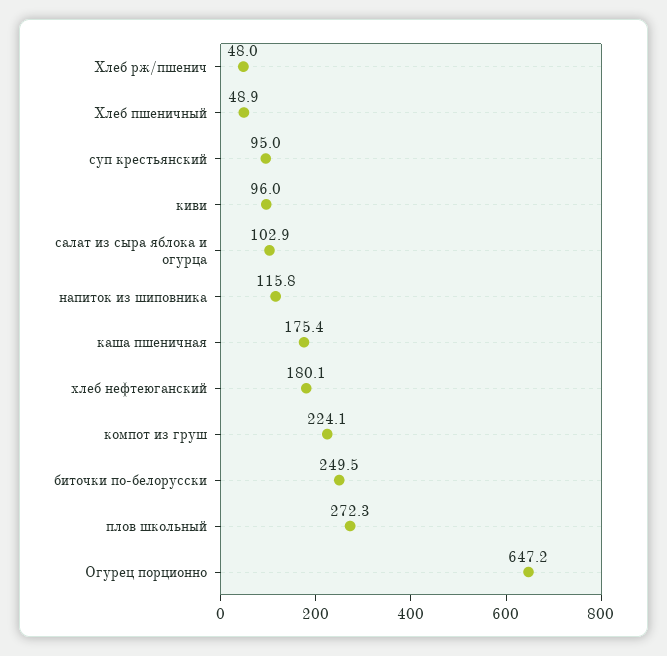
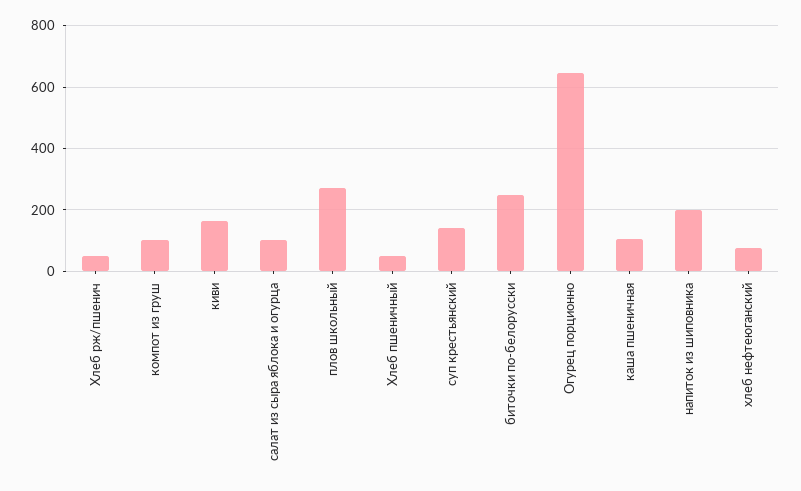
  {
    "Хлеб рж/пшенич": 48,
    "Хлеб пшеничный": 48.9,
-   "суп крестьянский": 95,
+   "суп крестьянский": 140,
-   "киви": 96,
+   "киви": 160,
    "салат из сыра яблока и огурца": 102.9,
-   "напиток из шиповника": 115.8,
+   "напиток из шиповника": 200,
-   "каша пшеничная": 175.4,
+   "каша пшеничная": 100,
-   "хлеб нефтеюганский": 180.1,
+   "хлеб нефтеюганский": 80,
-   "компот из груш": 224.1,
+   "компот из груш": 100,
    "биточки по-белорусски": 249.5,
    "плов школьный": 272.3,
    "Огурец порционно": 647.2
  }

